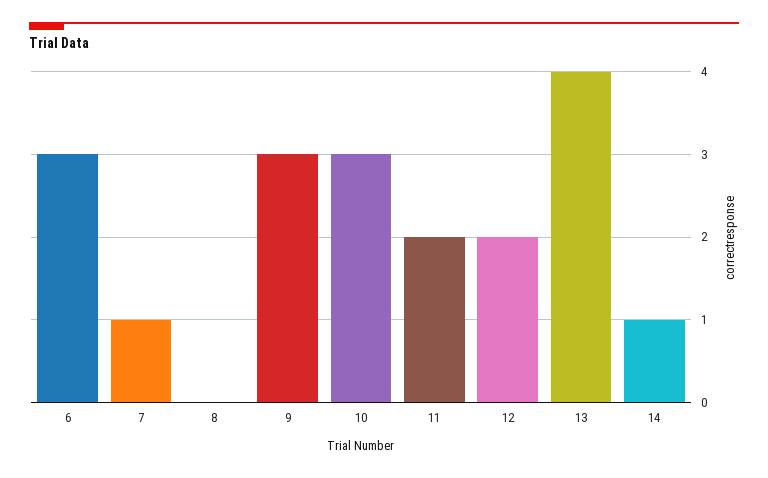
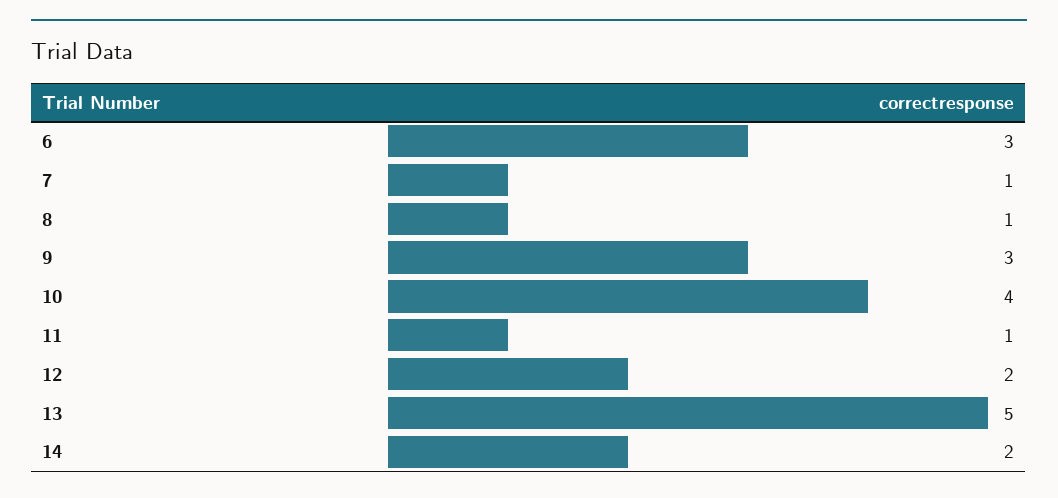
  {
    "6": 3,
    "7": 1,
-   "8": 0,
+   "8": 1,
    "9": 3,
-   "10": 3,
+   "10": 4,
-   "11": 2,
+   "11": 1,
    "12": 2,
-   "13": 4,
+   "13": 5,
-   "14": 1
+   "14": 2
  }

